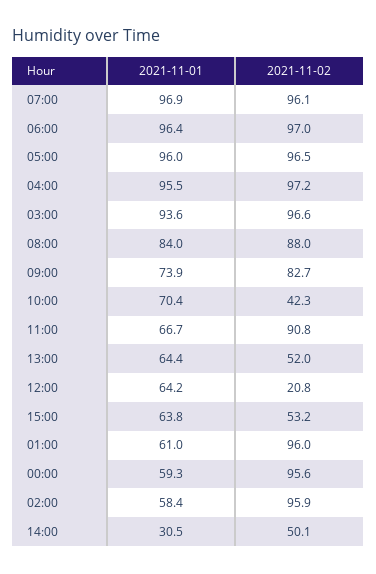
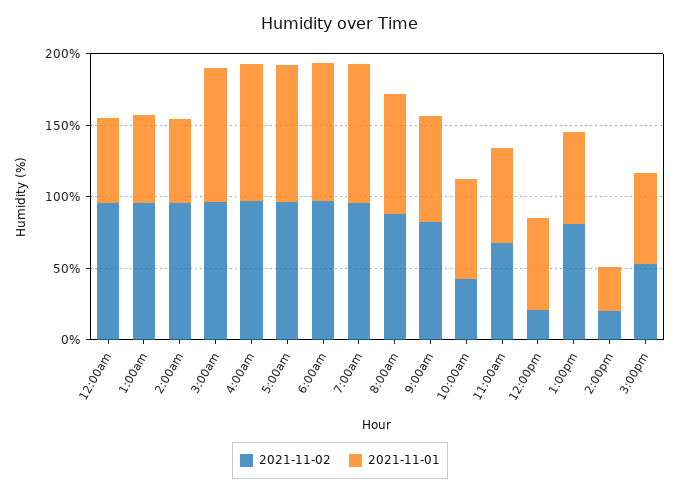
  {
    "2021-11-01": {
      "07:00": 96.9,
      "06:00": 96.4,
      "05:00": 96,
      "04:00": 95.5,
      "03:00": 93.6,
      "08:00": 84,
      "09:00": 73.9,
      "10:00": 70.4,
      "11:00": 66.7,
      "13:00": 64.4,
      "12:00": 64.2,
      "15:00": 63.8,
      "01:00": 61,
      "00:00": 59.3,
      "02:00": 58.4,
      "14:00": 30.5
    },
    "2021-11-02": {
      "07:00": 96.1,
      "06:00": 97,
      "05:00": 96.5,
      "04:00": 97.2,
      "03:00": 96.6,
      "08:00": 88,
      "09:00": 82.7,
      "10:00": 42.3,
-     "11:00": 90.8,
+     "11:00": 70,
-     "13:00": 52,
+     "13:00": 80,
      "12:00": 20.8,
      "15:00": 53.2,
      "01:00": 96,
      "00:00": 95.6,
      "02:00": 95.9,
-     "14:00": 50.1
+     "14:00": 20
    }
  }

